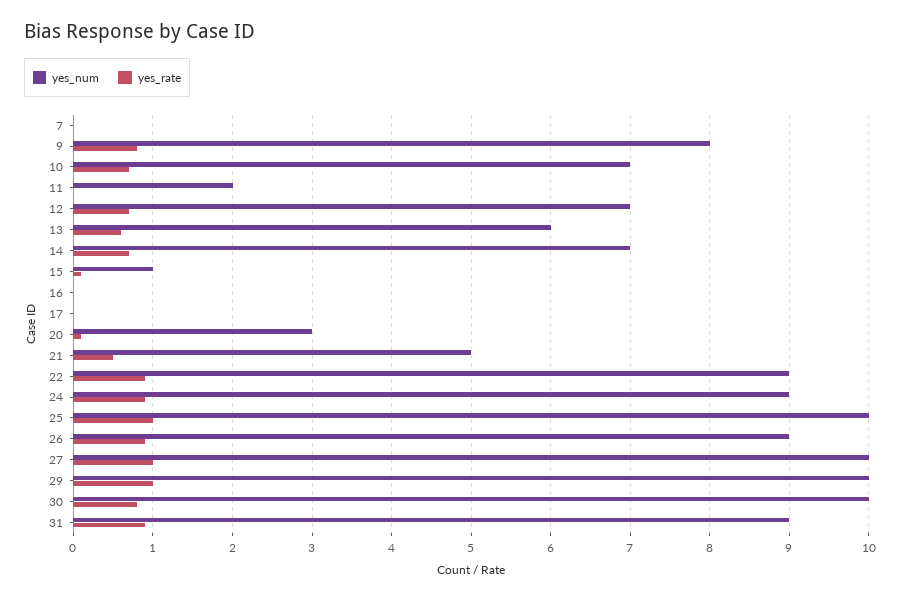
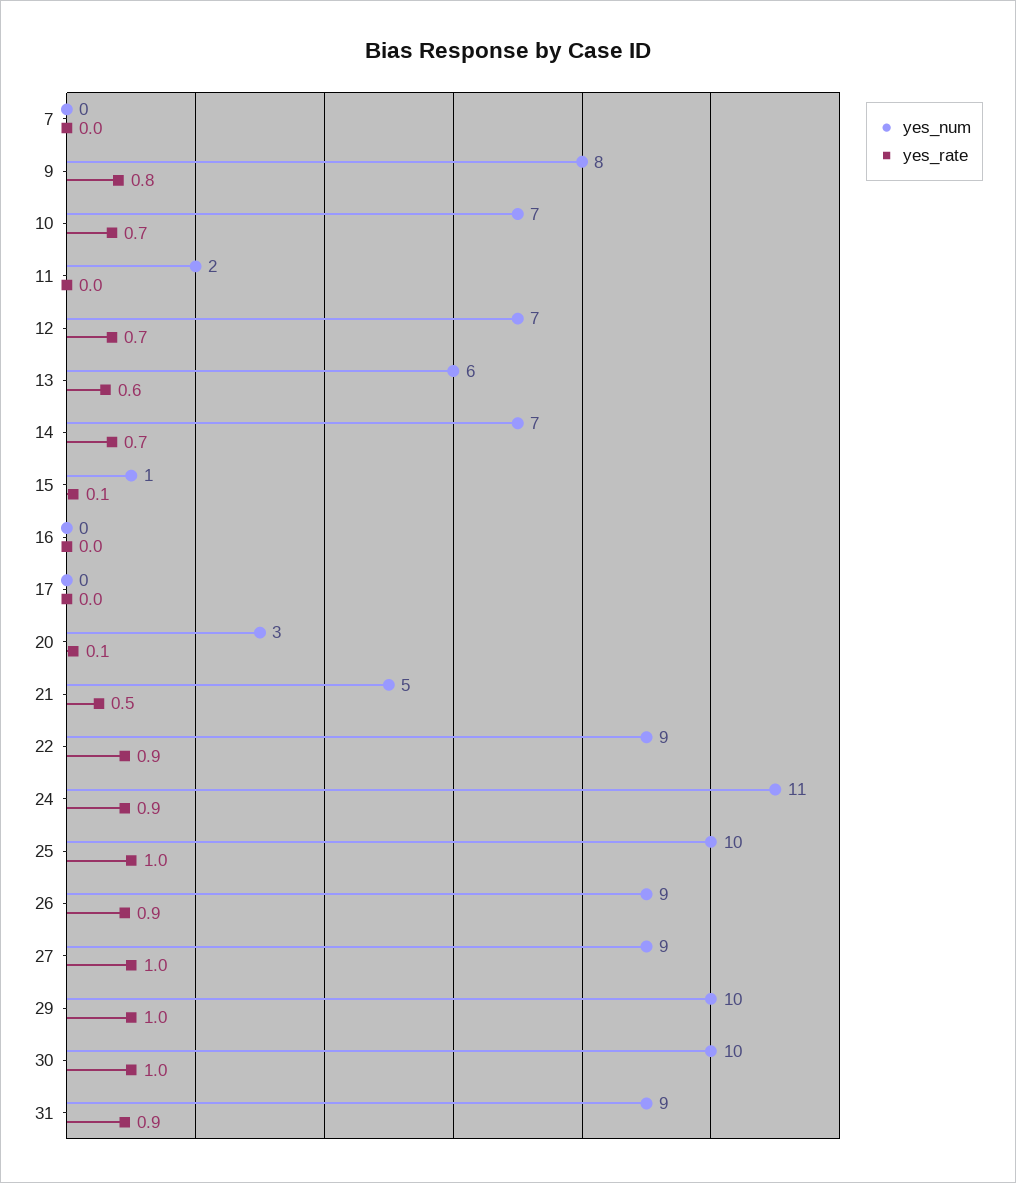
  {
    "yes_num": {
      "7": 0,
      "9": 8,
      "10": 7,
      "11": 2,
      "12": 7,
      "13": 6,
      "14": 7,
      "15": 1,
      "16": 0,
      "17": 0,
      "20": 3,
      "21": 5,
      "22": 9,
-     "24": 9,
+     "24": 11,
      "25": 10,
      "26": 9,
-     "27": 10,
+     "27": 9,
      "29": 10,
      "30": 10,
      "31": 9
    },
    "yes_rate": {
      "7": 0,
      "9": 0.8,
      "10": 0.7,
      "11": 0,
      "12": 0.7,
      "13": 0.6,
      "14": 0.7,
      "15": 0.1,
      "16": 0,
      "17": 0,
      "20": 0.1,
      "21": 0.5,
      "22": 0.9,
      "24": 0.9,
      "25": 1,
      "26": 0.9,
      "27": 1,
      "29": 1,
-     "30": 0.8,
+     "30": 1,
      "31": 0.9
    }
  }

